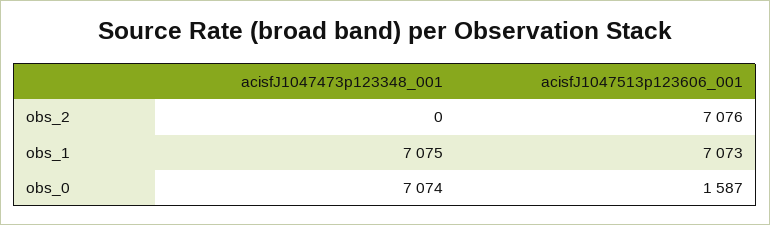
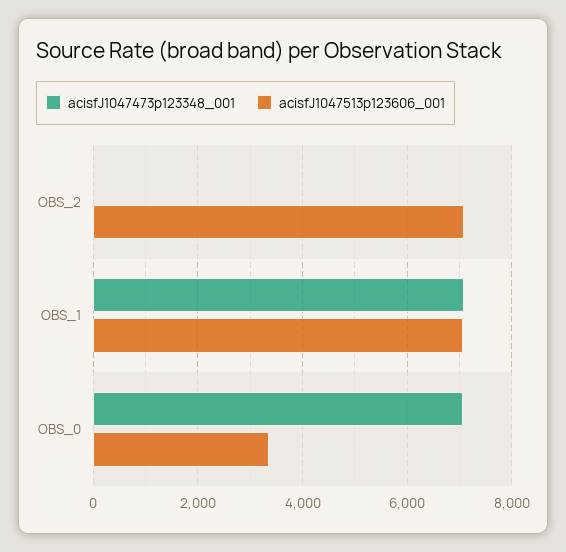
  {
    "acisfJ1047473p123348_001": {
      "obs_2": 0,
      "obs_1": 7075,
      "obs_0": 7074
    },
    "acisfJ1047513p123606_001": {
      "obs_2": 7076,
      "obs_1": 7073,
-     "obs_0": 1587
+     "obs_0": 3400
    }
  }

